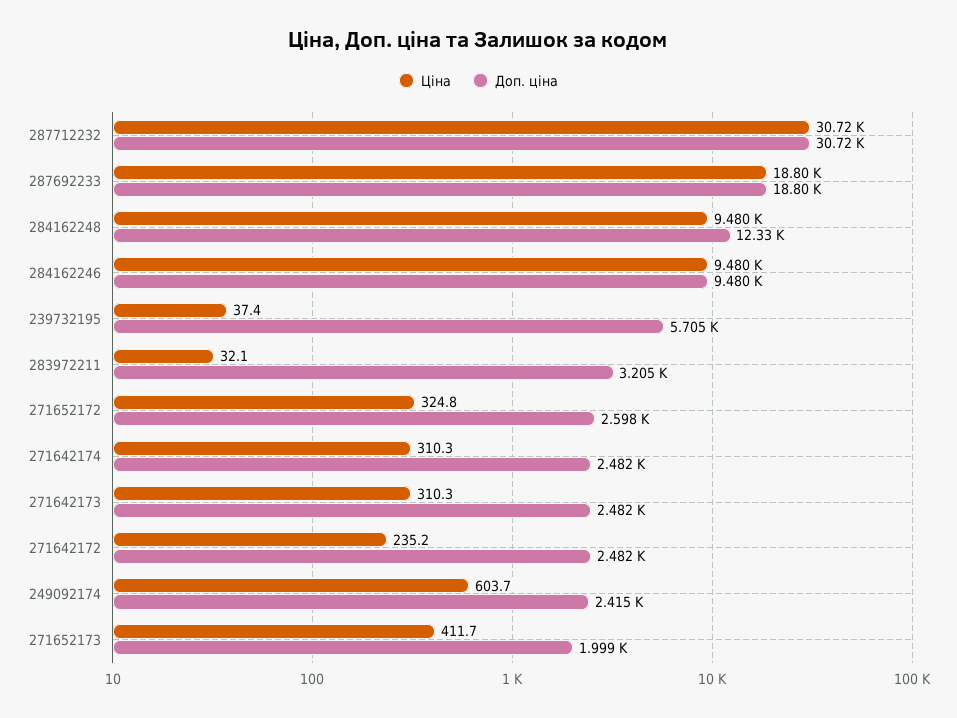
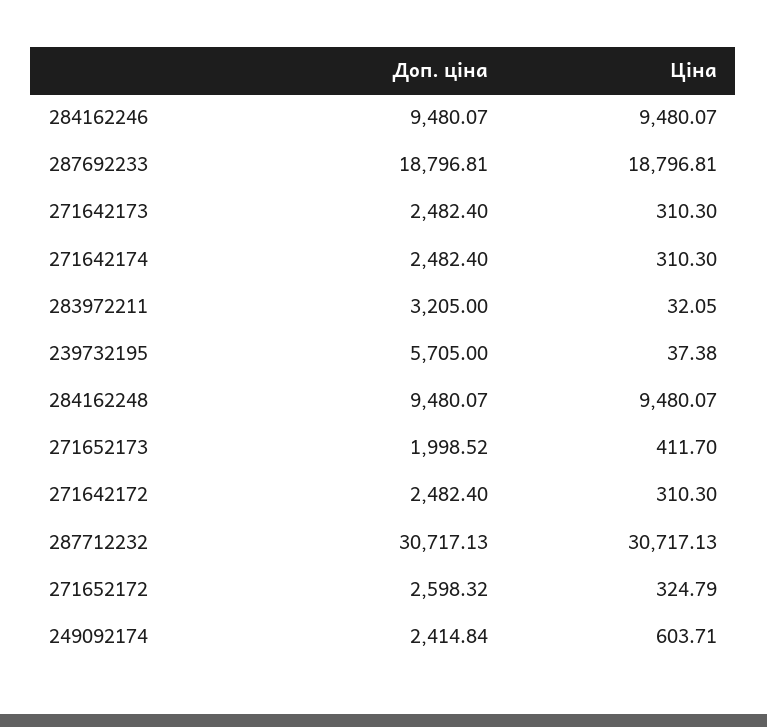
  {
    "Ціна": {
      "287712232": 30717.13,
      "287692233": 18796.81,
      "284162248": 9480.07,
      "284162246": 9480.07,
      "239732195": 37.38,
      "283972211": 32.05,
      "271652172": 324.79,
      "271642174": 310.3,
      "271642173": 310.3,
-     "271642172": 235.2,
+     "271642172": 310.3,
      "249092174": 603.71,
      "271652173": 411.7
    },
    "Доп. ціна": {
      "287712232": 30717.13,
      "287692233": 18796.81,
-     "284162248": 12330,
+     "284162248": 9480.07,
      "284162246": 9480.07,
      "239732195": 5705,
      "283972211": 3205,
      "271652172": 2598.32,
      "271642174": 2482.4,
      "271642173": 2482.4,
      "271642172": 2482.4,
      "249092174": 2414.84,
      "271652173": 1998.52
    }
  }

